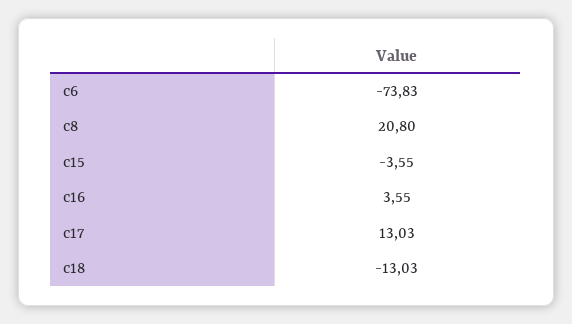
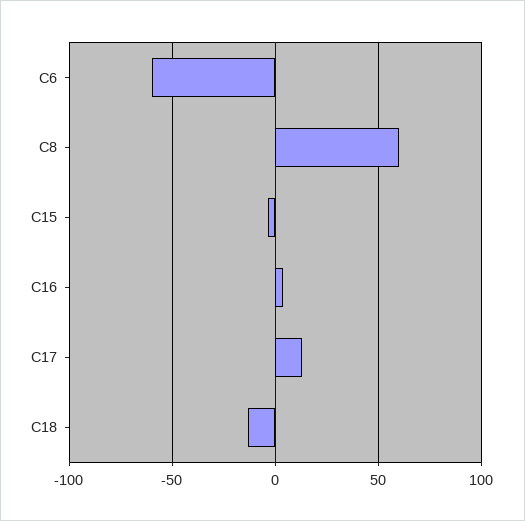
  {
-   "c6": -73.83,
+   "c6": -60,
-   "c8": 20.8,
+   "c8": 60,
    "c15": -3.55,
    "c16": 3.55,
    "c17": 13.03,
    "c18": -13.03
  }

